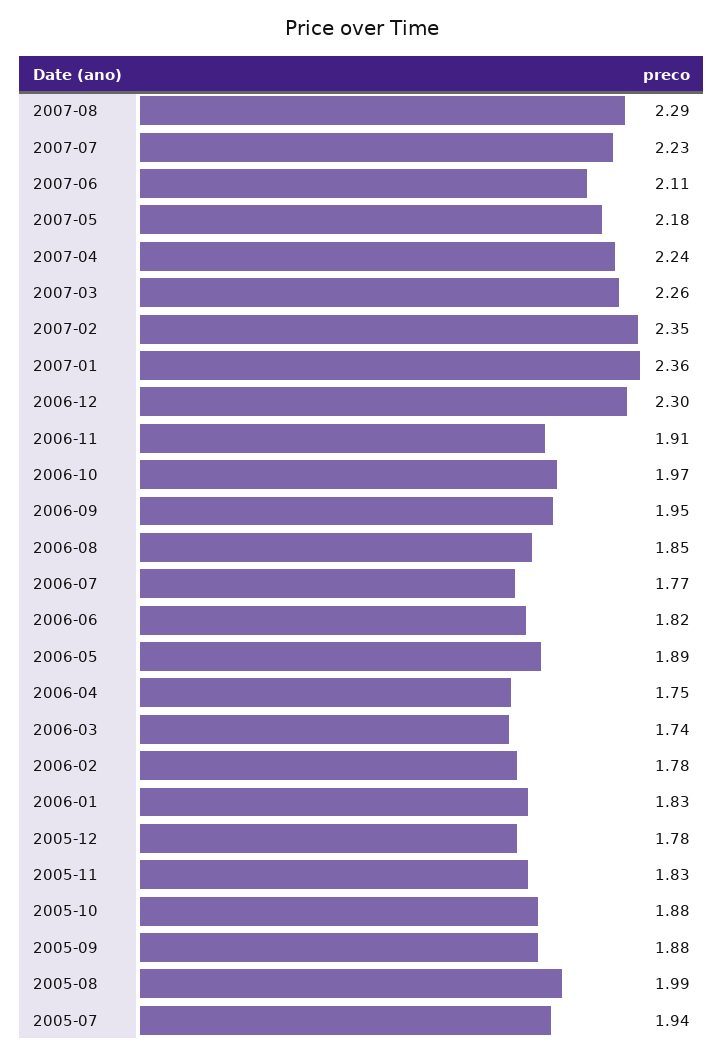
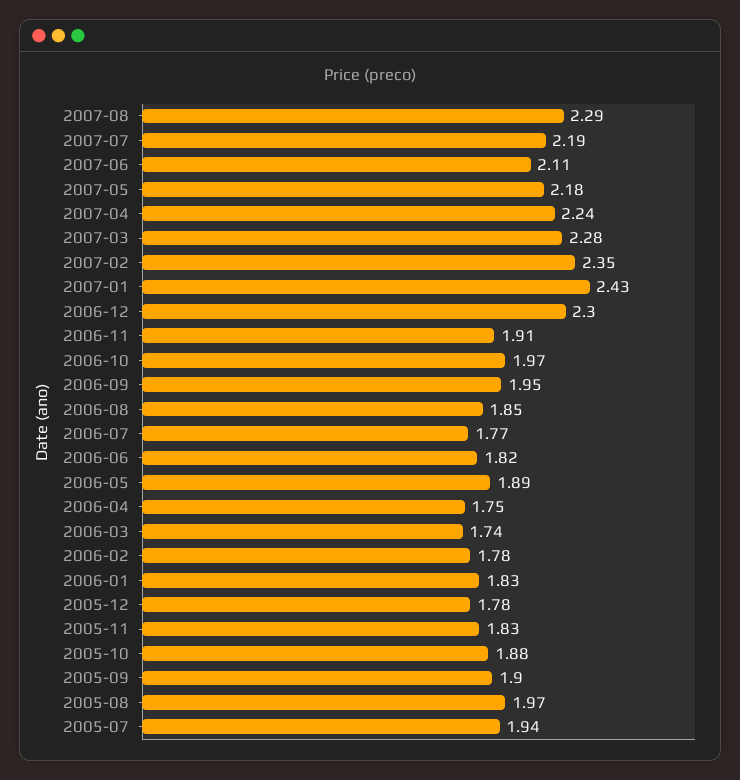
  {
    "2007-08": 2.29,
-   "2007-07": 2.23,
+   "2007-07": 2.19,
    "2007-06": 2.11,
    "2007-05": 2.18,
    "2007-04": 2.24,
-   "2007-03": 2.26,
+   "2007-03": 2.28,
    "2007-02": 2.35,
-   "2007-01": 2.36,
+   "2007-01": 2.43,
    "2006-12": 2.3,
    "2006-11": 1.91,
    "2006-10": 1.97,
    "2006-09": 1.95,
    "2006-08": 1.85,
    "2006-07": 1.77,
    "2006-06": 1.82,
    "2006-05": 1.89,
    "2006-04": 1.75,
    "2006-03": 1.74,
    "2006-02": 1.78,
    "2006-01": 1.83,
    "2005-12": 1.78,
    "2005-11": 1.83,
    "2005-10": 1.88,
-   "2005-09": 1.88,
+   "2005-09": 1.9,
-   "2005-08": 1.99,
+   "2005-08": 1.97,
    "2005-07": 1.94
  }

